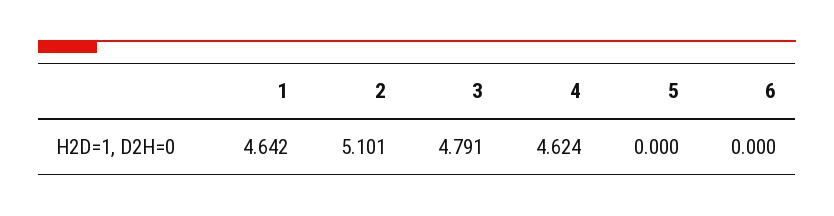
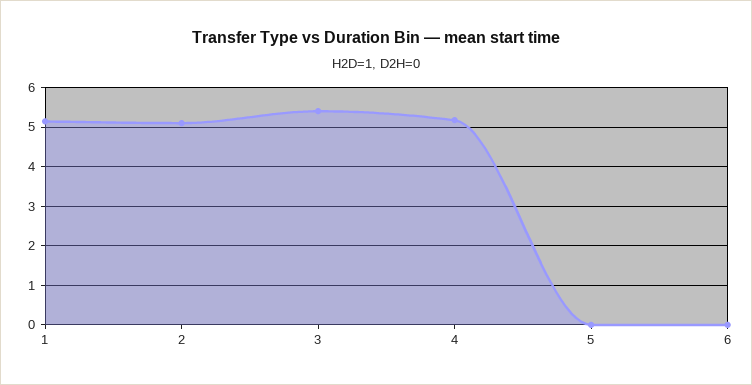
  {
-   "1": 4.642,
+   "1": 5.2,
    "2": 5.101,
-   "3": 4.791,
+   "3": 5.4,
-   "4": 4.624,
+   "4": 5.2,
    "5": 0,
    "6": 0
  }

